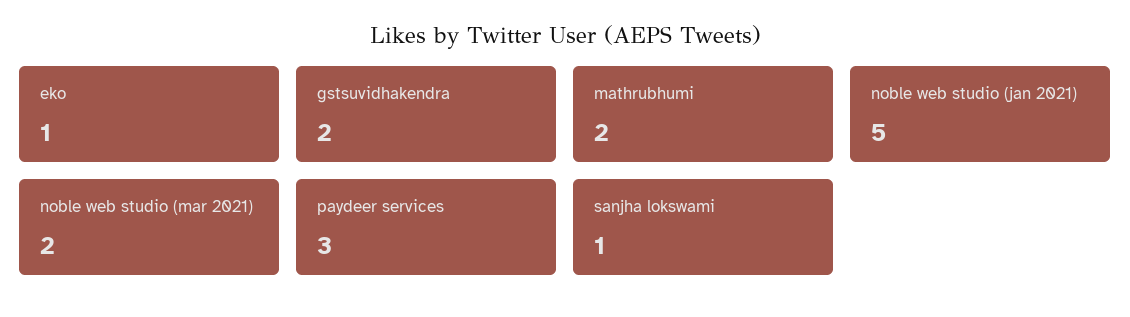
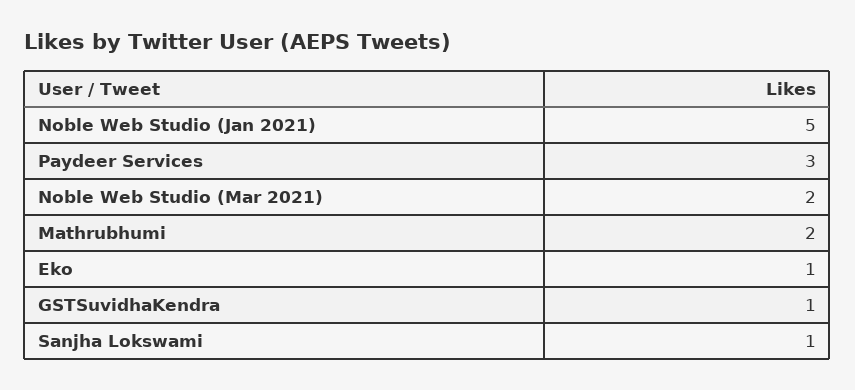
  {
    "eko": 1,
-   "gstsuvidhakendra": 2,
+   "gstsuvidhakendra": 1,
    "mathrubhumi": 2,
    "noble web studio (jan 2021)": 5,
    "noble web studio (mar 2021)": 2,
    "paydeer services": 3,
    "sanjha lokswami": 1
  }

